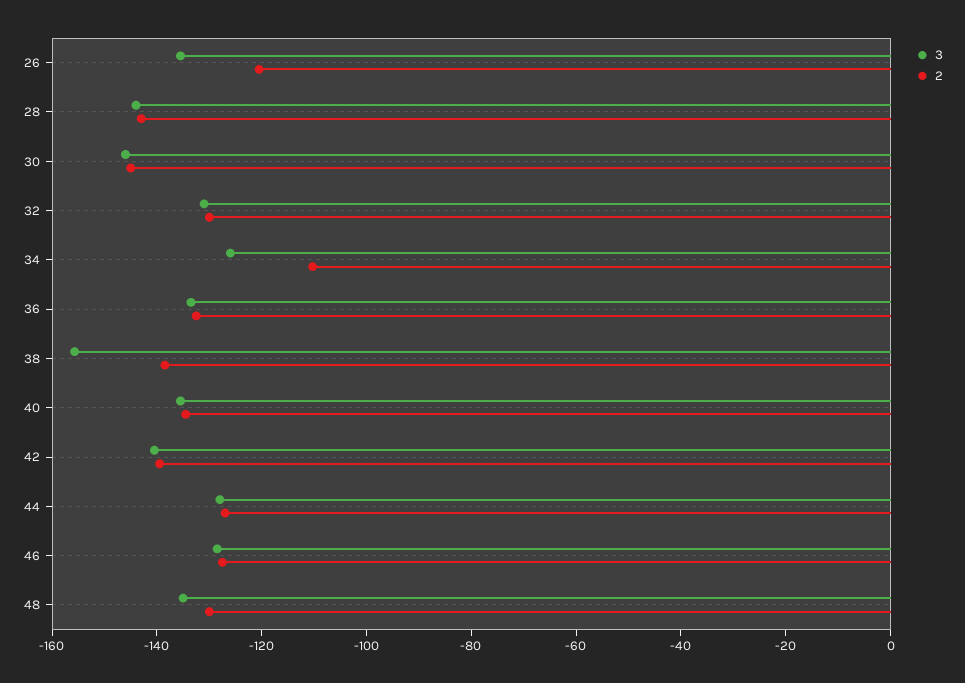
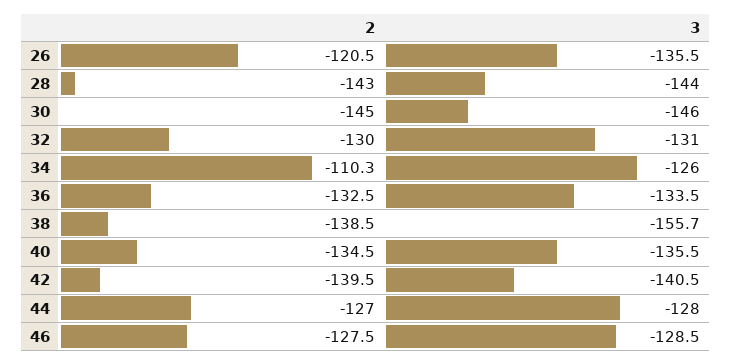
  {
    "3": {
      "26": -135.5,
      "28": -144,
      "30": -146,
      "32": -131,
      "34": -126,
      "36": -133.5,
      "38": -155.7,
      "40": -135.5,
      "42": -140.5,
      "44": -128,
-     "46": -128.5,
+     "46": -128.5
-     "48": -135
    },
    "2": {
      "26": -120.5,
      "28": -143,
      "30": -145,
      "32": -130,
      "34": -110.3,
      "36": -132.5,
      "38": -138.5,
      "40": -134.5,
      "42": -139.5,
      "44": -127,
-     "46": -127.5,
+     "46": -127.5
-     "48": -130
    }
  }

